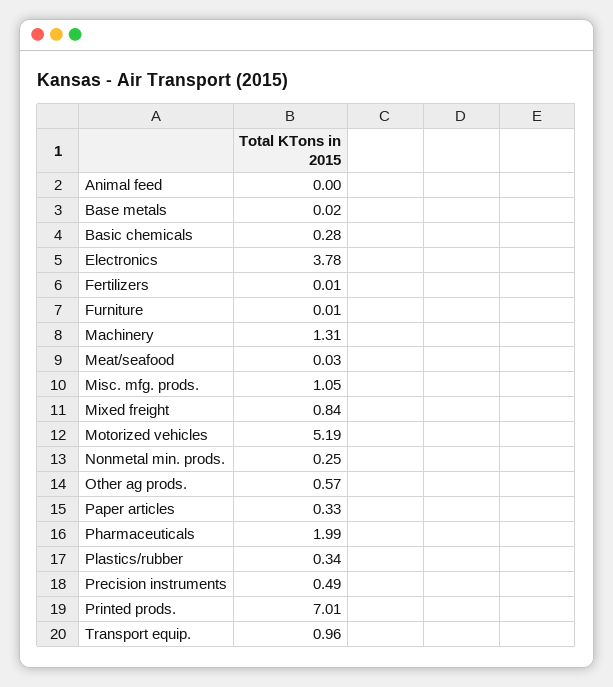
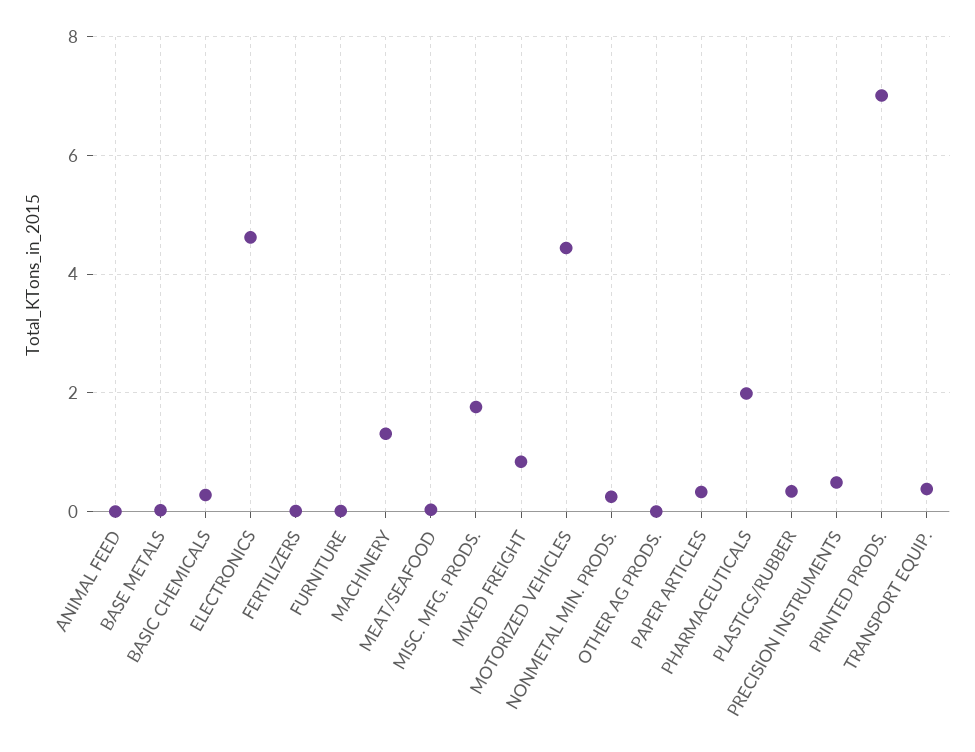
  {
    "Animal feed": 0,
    "Base metals": 0.02,
    "Basic chemicals": 0.28,
-   "Electronics": 3.78,
+   "Electronics": 4.6,
    "Fertilizers": 0.01,
    "Furniture": 0.01,
    "Machinery": 1.31,
    "Meat/seafood": 0.03,
-   "Misc. mfg. prods.": 1.05,
+   "Misc. mfg. prods.": 1.8,
    "Mixed freight": 0.84,
-   "Motorized vehicles": 5.19,
+   "Motorized vehicles": 4.4,
    "Nonmetal min. prods.": 0.25,
-   "Other ag prods.": 0.57,
+   "Other ag prods.": 0,
    "Paper articles": 0.33,
    "Pharmaceuticals": 1.99,
    "Plastics/rubber": 0.34,
    "Precision instruments": 0.49,
    "Printed prods.": 7.01,
-   "Transport equip.": 0.96
+   "Transport equip.": 0.4
  }

